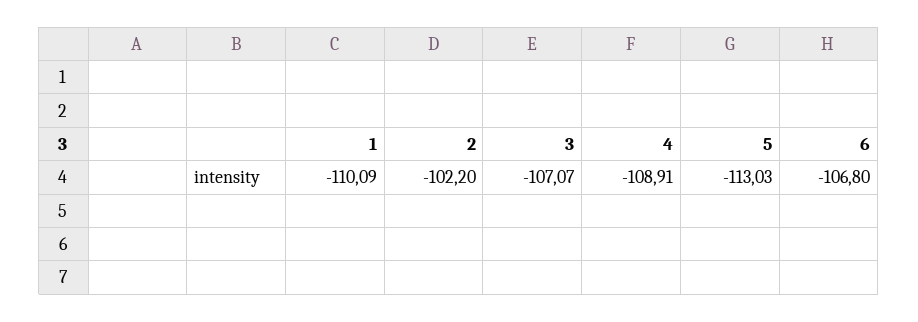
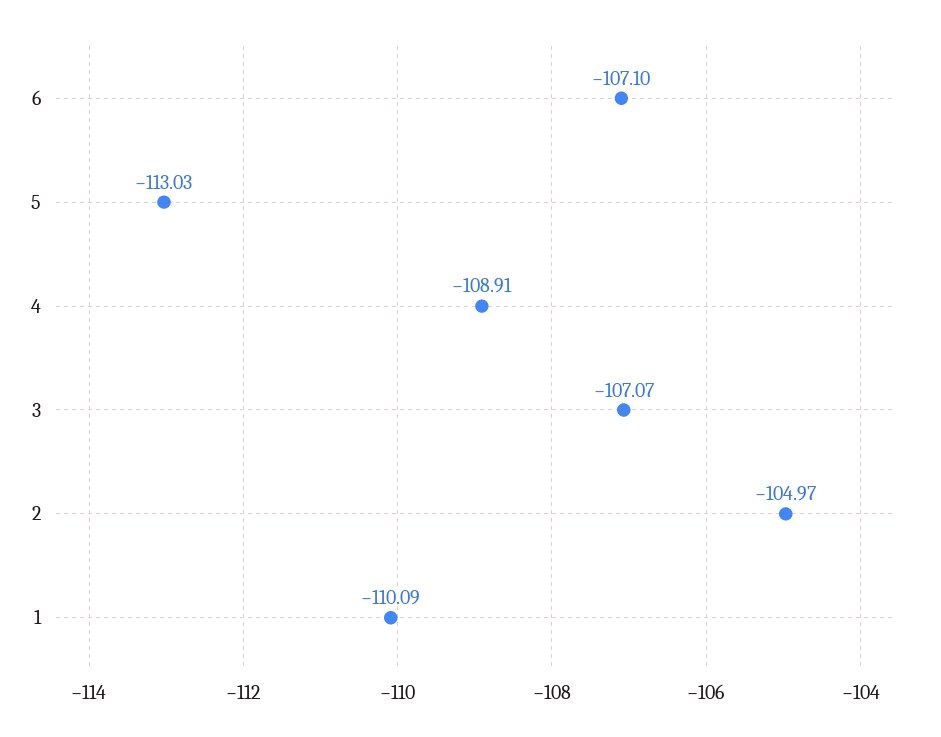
  {
    "1": -110.09,
-   "2": -102.2,
+   "2": -104.97,
    "3": -107.07,
    "4": -108.91,
    "5": -113.03,
-   "6": -106.8
+   "6": -107.1
  }

